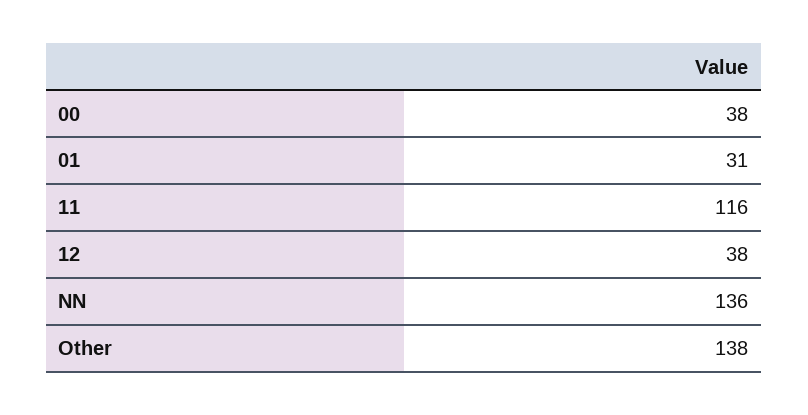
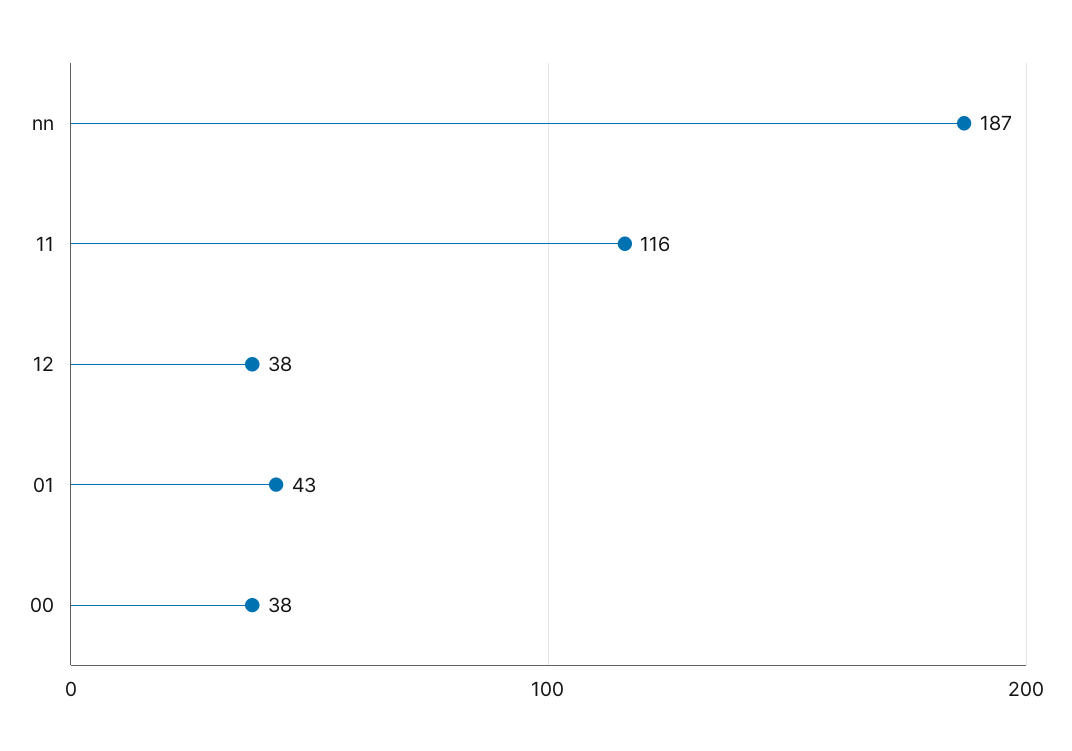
  {
    "00": 38,
-   "01": 31,
+   "01": 43,
    "11": 116,
    "12": 38,
-   "NN": 136,
+   "NN": 187
-   "Other": 138
  }

